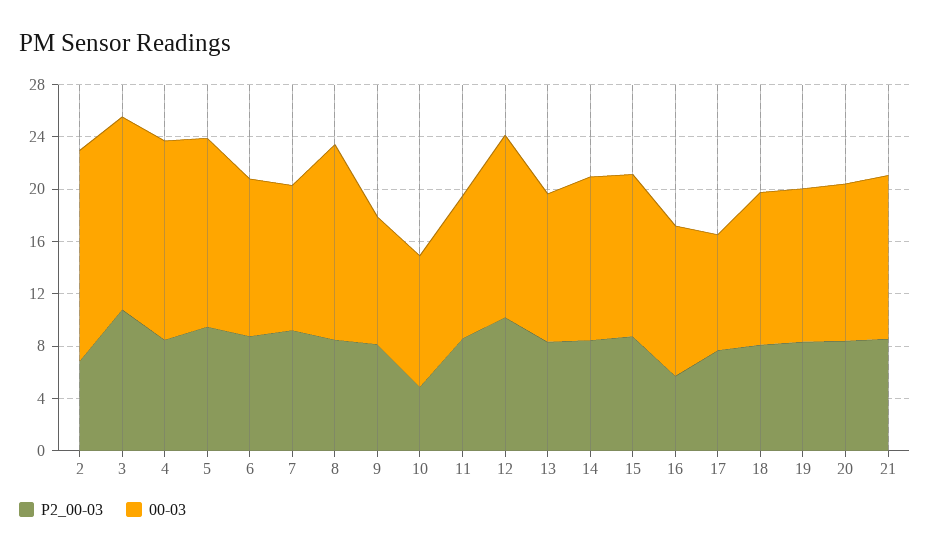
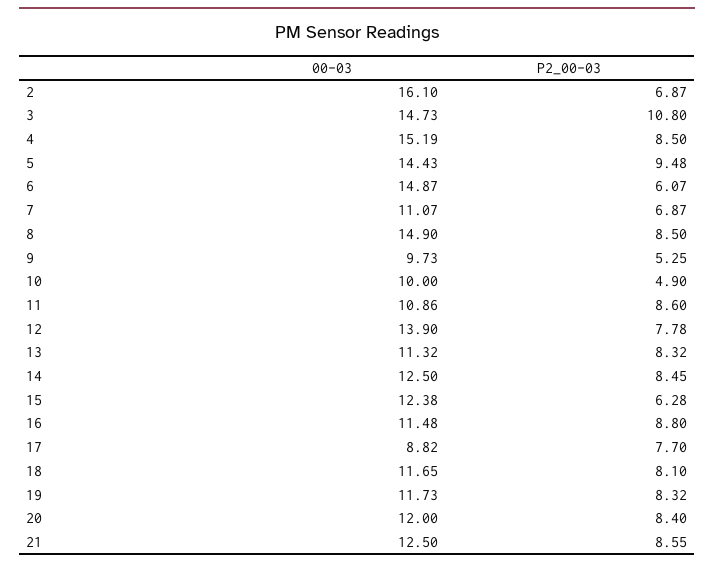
  {
    "P2_00-03": {
      "2": 6.87,
      "3": 10.8,
      "4": 8.5,
      "5": 9.48,
-     "6": 9,
+     "6": 6.07,
-     "7": 9,
+     "7": 6.87,
      "8": 8.5,
-     "9": 8,
+     "9": 5.25,
      "10": 4.9,
      "11": 8.6,
-     "12": 10,
+     "12": 7.78,
      "13": 8.32,
      "14": 8.45,
-     "15": 9,
+     "15": 6.28,
-     "16": 6,
+     "16": 8.8,
      "17": 7.7,
      "18": 8.1,
      "19": 8.32,
      "20": 8.4,
      "21": 8.55
    },
    "00-03": {
      "2": 16.1,
      "3": 14.73,
      "4": 15.19,
      "5": 14.43,
-     "6": 12,
+     "6": 14.87,
      "7": 11.07,
      "8": 14.9,
      "9": 9.73,
      "10": 10,
      "11": 10.86,
      "12": 13.9,
      "13": 11.32,
      "14": 12.5,
      "15": 12.38,
      "16": 11.48,
      "17": 8.82,
      "18": 11.65,
      "19": 11.73,
      "20": 12,
      "21": 12.5
    }
  }

